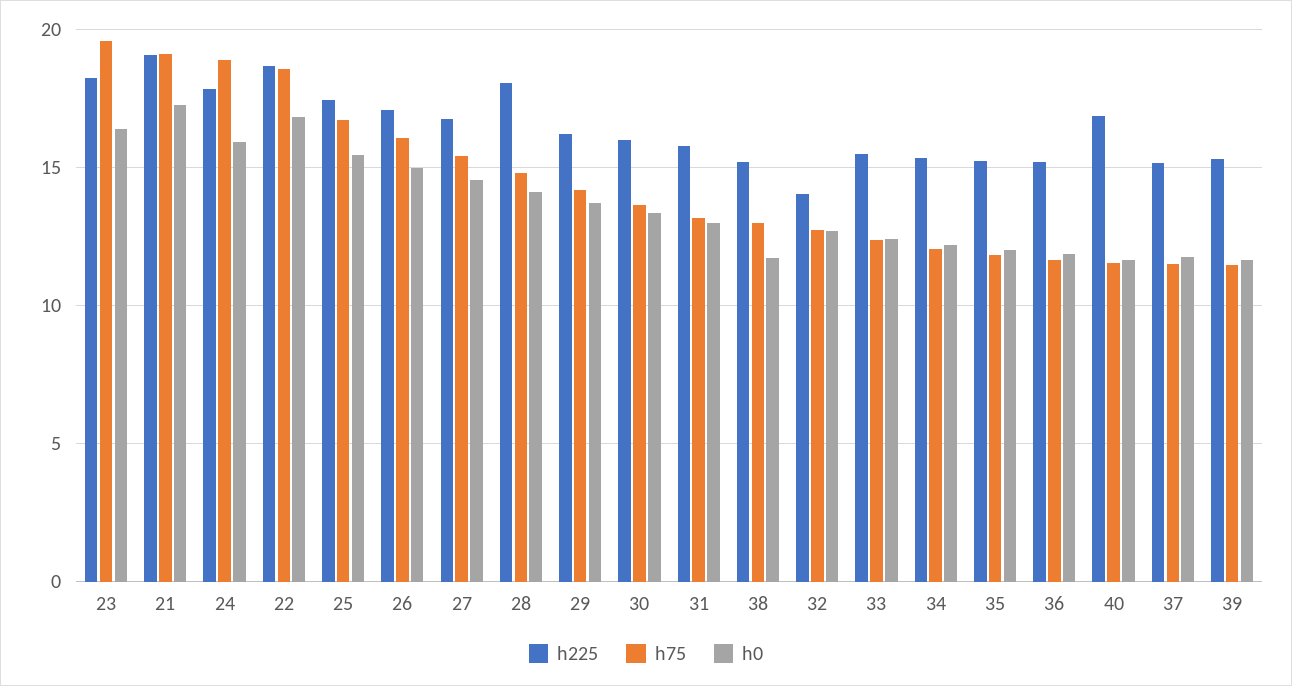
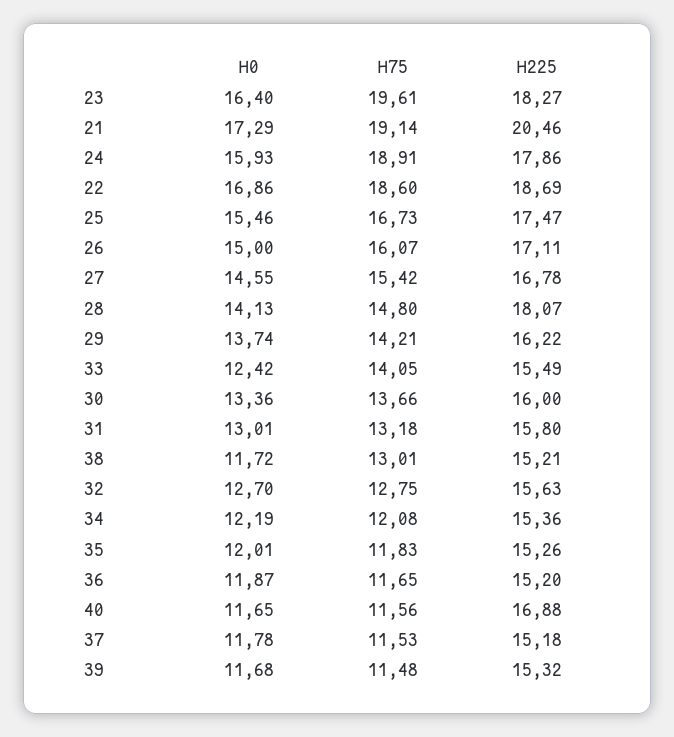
  {
    "h225": {
      "23": 18.27,
-     "21": 19,
+     "21": 20.46,
      "24": 17.86,
      "22": 18.69,
      "25": 17.47,
      "26": 17.11,
      "27": 16.78,
      "28": 18.07,
      "29": 16.22,
      "30": 16,
      "31": 15.8,
      "38": 15.21,
-     "32": 14,
+     "32": 15.63,
      "33": 15.49,
      "34": 15.36,
      "35": 15.26,
      "36": 15.2,
      "40": 16.88,
      "37": 15.18,
      "39": 15.32
    },
    "h75": {
      "23": 19.61,
      "21": 19.14,
      "24": 18.91,
      "22": 18.6,
      "25": 16.73,
      "26": 16.07,
      "27": 15.42,
      "28": 14.8,
      "29": 14.21,
      "30": 13.66,
      "31": 13.18,
      "38": 13.01,
      "32": 12.75,
-     "33": 12.5,
+     "33": 14.05,
      "34": 12.08,
      "35": 11.83,
      "36": 11.65,
      "40": 11.56,
      "37": 11.53,
      "39": 11.48
    },
    "h0": {
      "23": 16.4,
      "21": 17.29,
      "24": 15.93,
      "22": 16.86,
      "25": 15.46,
      "26": 15,
      "27": 14.55,
      "28": 14.13,
      "29": 13.74,
      "30": 13.36,
      "31": 13.01,
      "38": 11.72,
      "32": 12.7,
      "33": 12.42,
      "34": 12.19,
      "35": 12.01,
      "36": 11.87,
      "40": 11.65,
      "37": 11.78,
      "39": 11.68
    }
  }

